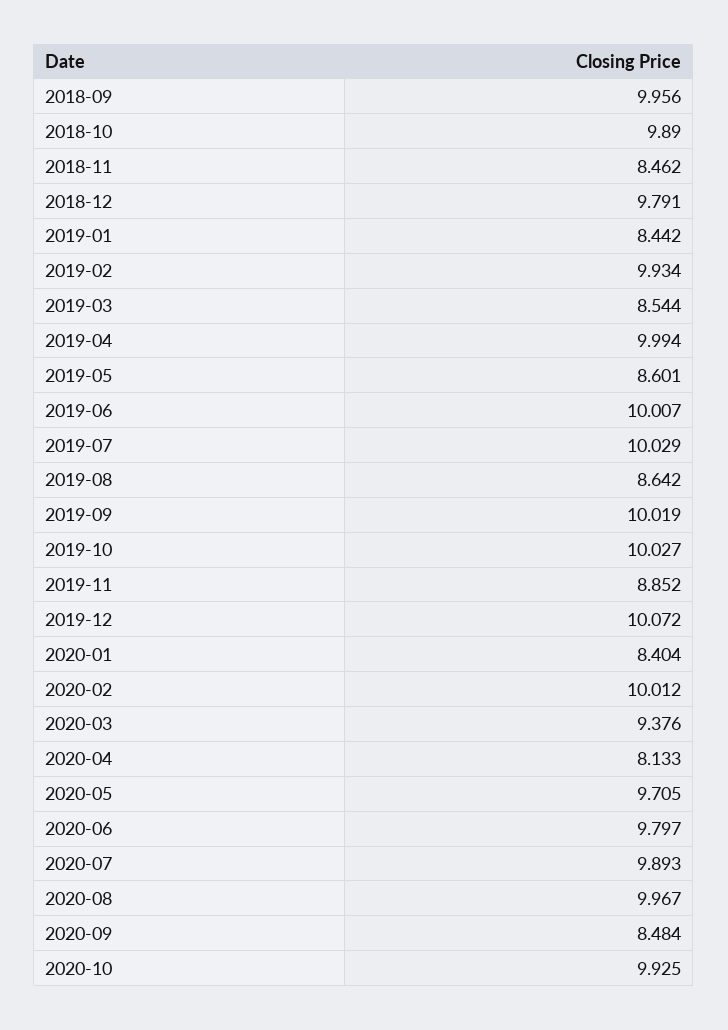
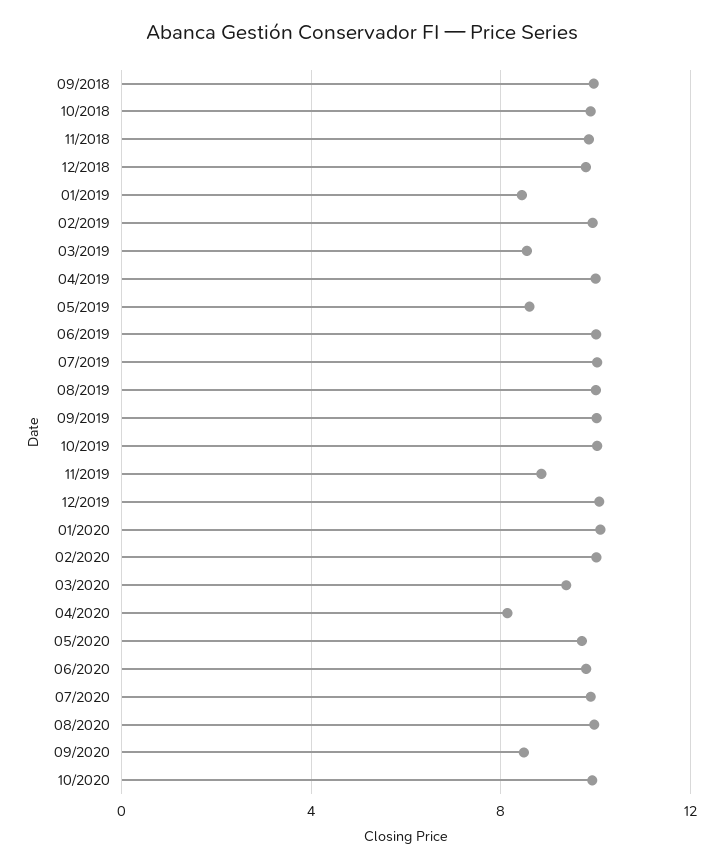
  {
    "2018-09": 9.956,
    "2018-10": 9.89,
-   "2018-11": 8.462,
+   "2018-11": 10,
    "2018-12": 9.791,
    "2019-01": 8.442,
    "2019-02": 9.934,
    "2019-03": 8.544,
    "2019-04": 9.994,
    "2019-05": 8.601,
    "2019-06": 10.007,
    "2019-07": 10.029,
-   "2019-08": 8.642,
+   "2019-08": 10,
    "2019-09": 10.019,
    "2019-10": 10.027,
    "2019-11": 8.852,
    "2019-12": 10.072,
-   "2020-01": 8.404,
+   "2020-01": 10,
    "2020-02": 10.012,
    "2020-03": 9.376,
    "2020-04": 8.133,
    "2020-05": 9.705,
    "2020-06": 9.797,
    "2020-07": 9.893,
    "2020-08": 9.967,
    "2020-09": 8.484,
    "2020-10": 9.925
  }

